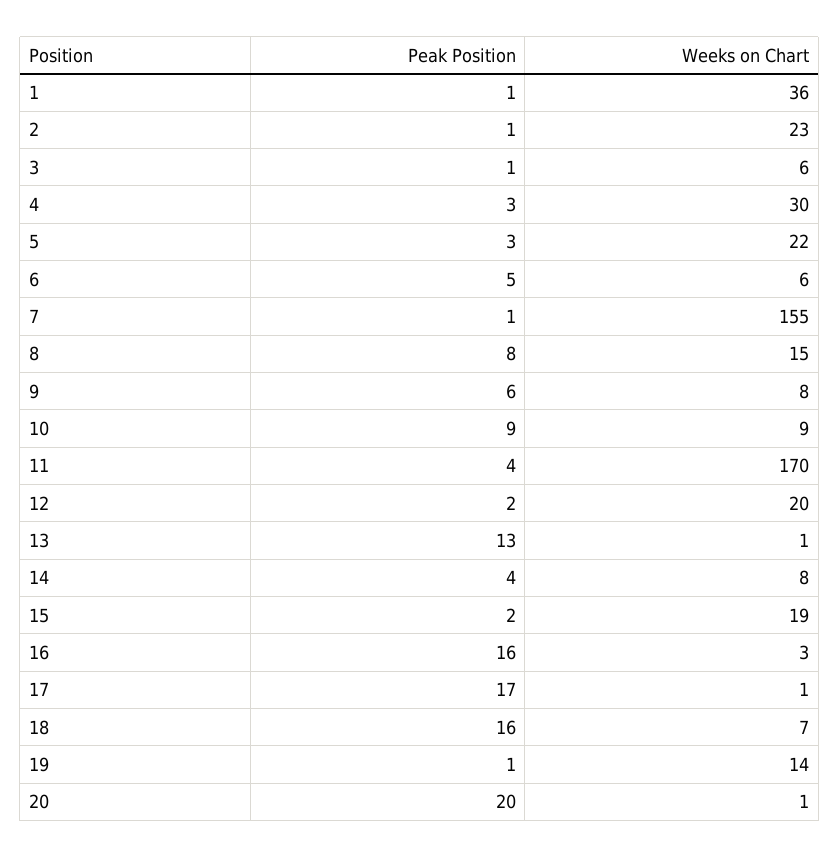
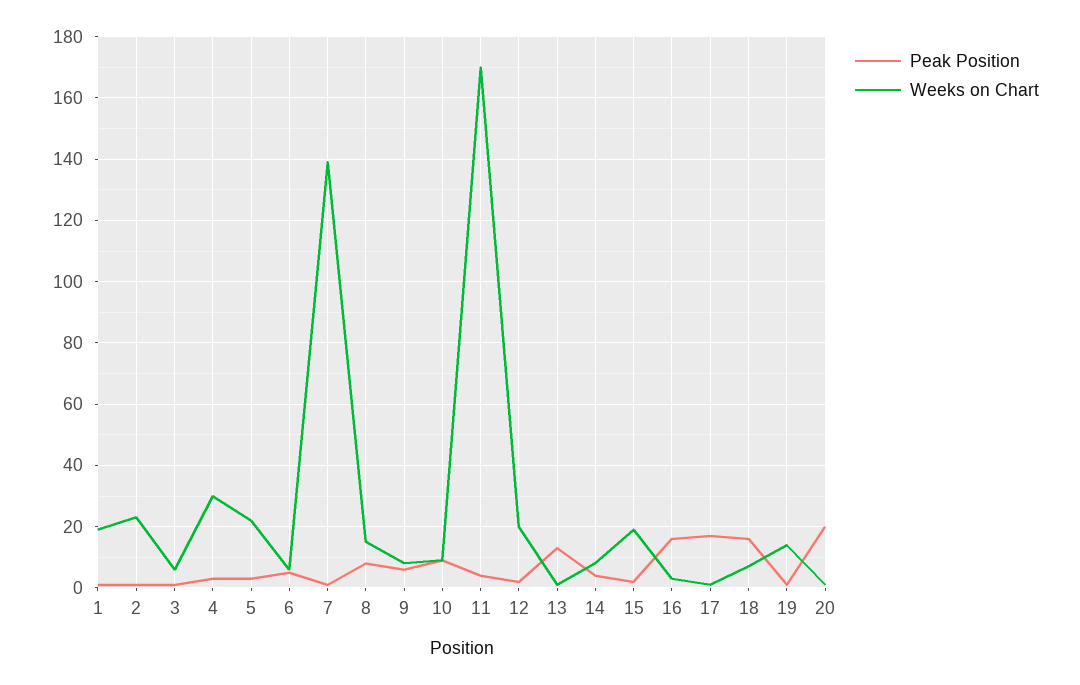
  {
    "Peak Position": {
      "1": 1,
      "2": 1,
      "3": 1,
      "4": 3,
      "5": 3,
      "6": 5,
      "7": 1,
      "8": 8,
      "9": 6,
      "10": 9,
      "11": 4,
      "12": 2,
      "13": 13,
      "14": 4,
      "15": 2,
      "16": 16,
      "17": 17,
      "18": 16,
      "19": 1,
      "20": 20
    },
    "Weeks on Chart": {
-     "1": 36,
+     "1": 20,
      "2": 23,
      "3": 6,
      "4": 30,
      "5": 22,
      "6": 6,
-     "7": 155,
+     "7": 140,
      "8": 15,
      "9": 8,
      "10": 9,
      "11": 170,
      "12": 20,
      "13": 1,
      "14": 8,
      "15": 19,
      "16": 3,
      "17": 1,
      "18": 7,
      "19": 14,
      "20": 1
    }
  }

